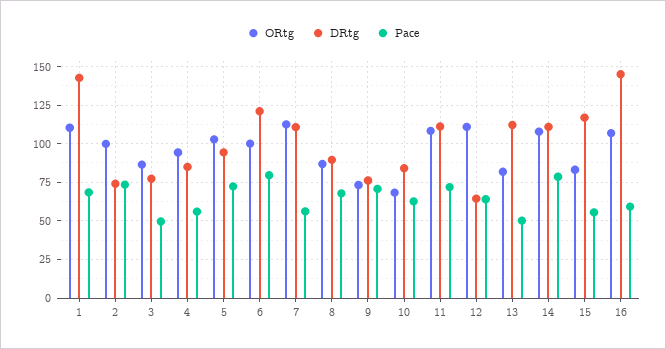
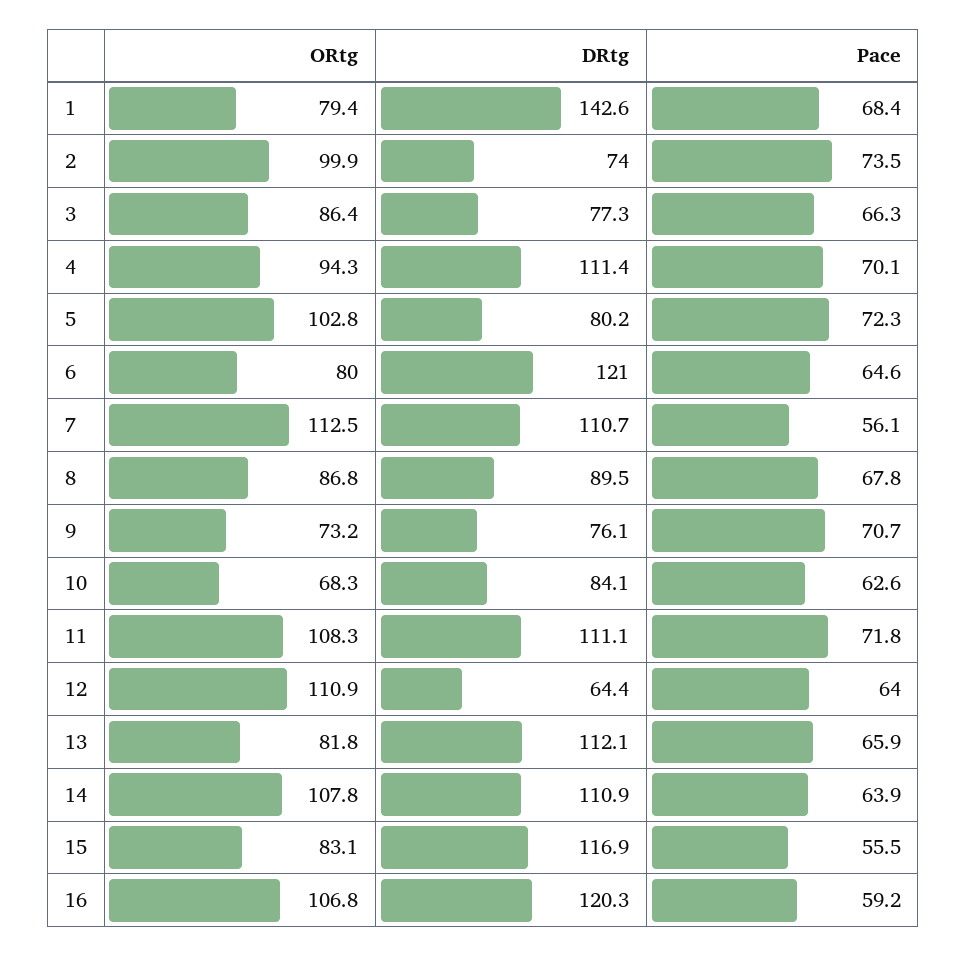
  {
    "ORtg": {
-     "1": 110,
+     "1": 79.4,
      "2": 99.9,
      "3": 86.4,
      "4": 94.3,
      "5": 102.8,
-     "6": 100,
+     "6": 80,
      "7": 112.5,
      "8": 86.8,
      "9": 73.2,
      "10": 68.3,
      "11": 108.3,
      "12": 110.9,
      "13": 81.8,
      "14": 107.8,
      "15": 83.1,
      "16": 106.8
    },
    "DRtg": {
      "1": 142.6,
      "2": 74,
      "3": 77.3,
-     "4": 85,
+     "4": 111.4,
-     "5": 95,
+     "5": 80.2,
      "6": 121,
      "7": 110.7,
      "8": 89.5,
      "9": 76.1,
      "10": 84.1,
      "11": 111.1,
      "12": 64.4,
      "13": 112.1,
      "14": 110.9,
      "15": 116.9,
-     "16": 145
+     "16": 120.3
    },
    "Pace": {
      "1": 68.4,
      "2": 73.5,
-     "3": 50,
+     "3": 66.3,
-     "4": 55,
+     "4": 70.1,
      "5": 72.3,
-     "6": 80,
+     "6": 64.6,
      "7": 56.1,
      "8": 67.8,
      "9": 70.7,
      "10": 62.6,
      "11": 71.8,
      "12": 64,
-     "13": 50,
+     "13": 65.9,
-     "14": 80,
+     "14": 63.9,
      "15": 55.5,
      "16": 59.2
    }
  }

